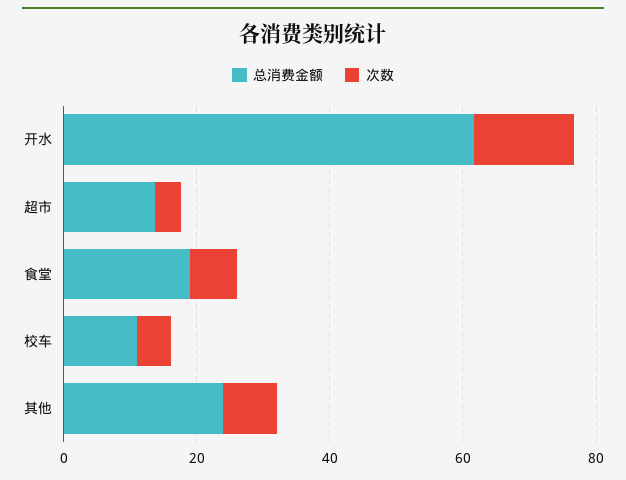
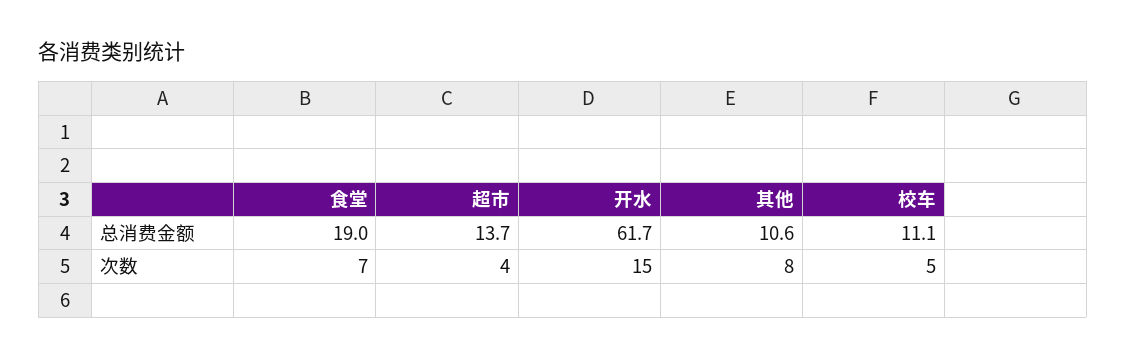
  {
    "总消费金额": {
      "开水": 61.7,
      "超市": 13.7,
      "食堂": 19,
      "校车": 11.1,
-     "其他": 25
+     "其他": 10.6
    },
    "次数": {
      "开水": 15,
      "超市": 4,
      "食堂": 7,
      "校车": 5,
      "其他": 8
    }
  }

